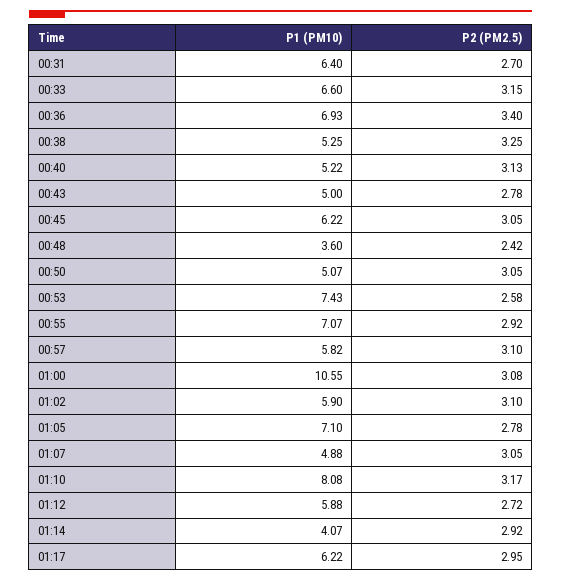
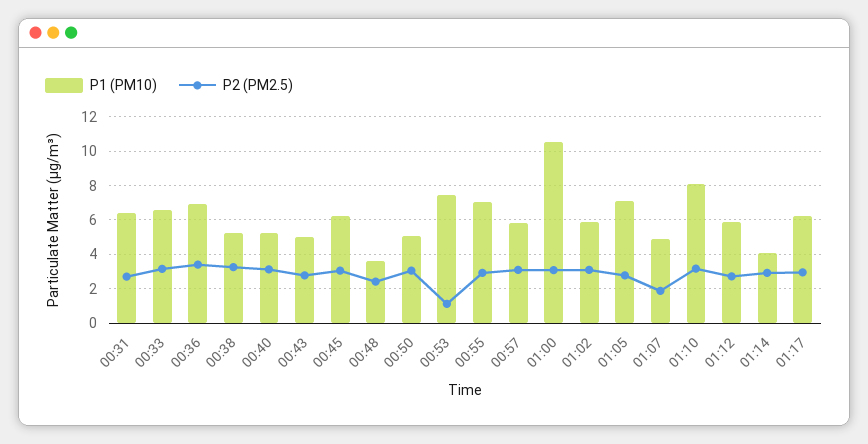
  {
    "P1 (PM10)": {
      "00:31": 6.4,
      "00:33": 6.6,
      "00:36": 6.93,
      "00:38": 5.25,
      "00:40": 5.22,
      "00:43": 5,
      "00:45": 6.22,
      "00:48": 3.6,
      "00:50": 5.07,
      "00:53": 7.43,
      "00:55": 7.07,
      "00:57": 5.82,
      "01:00": 10.55,
      "01:02": 5.9,
      "01:05": 7.1,
      "01:07": 4.88,
      "01:10": 8.08,
      "01:12": 5.88,
      "01:14": 4.07,
      "01:17": 6.22
    },
    "P2 (PM2.5)": {
      "00:31": 2.7,
      "00:33": 3.15,
      "00:36": 3.4,
      "00:38": 3.25,
      "00:40": 3.13,
      "00:43": 2.78,
      "00:45": 3.05,
      "00:48": 2.42,
      "00:50": 3.05,
-     "00:53": 2.58,
+     "00:53": 1,
      "00:55": 2.92,
      "00:57": 3.1,
      "01:00": 3.08,
      "01:02": 3.1,
      "01:05": 2.78,
-     "01:07": 3.05,
+     "01:07": 2,
      "01:10": 3.17,
      "01:12": 2.72,
      "01:14": 2.92,
      "01:17": 2.95
    }
  }

